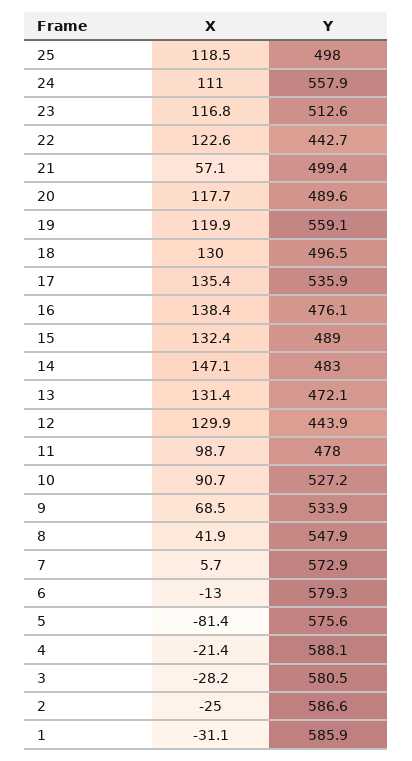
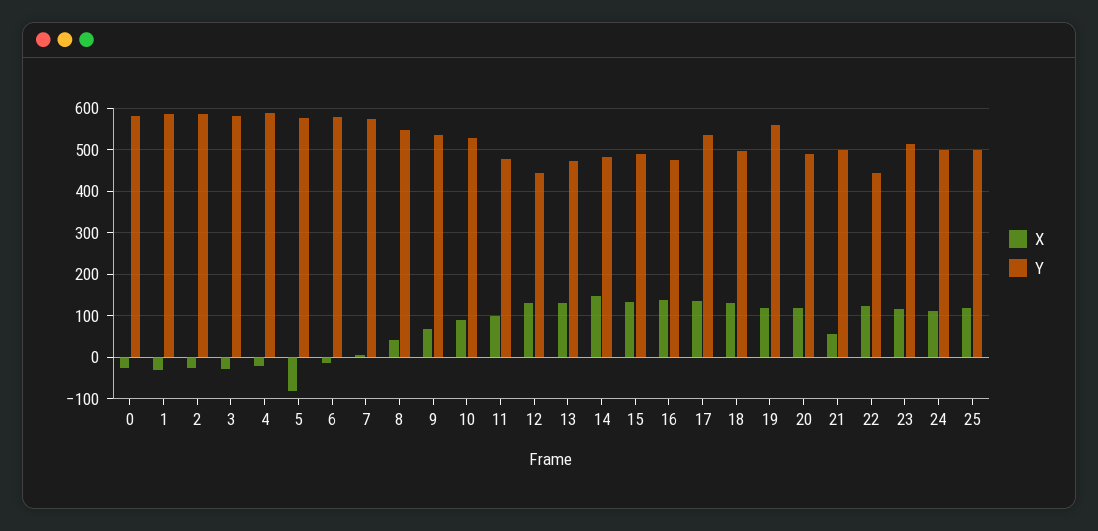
  {
    "X": {
      "25": 118.5,
      "24": 111,
      "23": 116.8,
      "22": 122.6,
      "21": 57.1,
      "20": 117.7,
      "19": 119.9,
      "18": 130,
      "17": 135.4,
      "16": 138.4,
      "15": 132.4,
      "14": 147.1,
      "13": 131.4,
      "12": 129.9,
      "11": 98.7,
      "10": 90.7,
      "9": 68.5,
      "8": 41.9,
      "7": 5.7,
      "6": -13,
      "5": -81.4,
      "4": -21.4,
      "3": -28.2,
      "2": -25,
-     "1": -31.1
+     "1": -31.1,
+     "0": -20
    },
    "Y": {
      "25": 498,
-     "24": 557.9,
+     "24": 500,
      "23": 512.6,
      "22": 442.7,
      "21": 499.4,
      "20": 489.6,
      "19": 559.1,
      "18": 496.5,
      "17": 535.9,
      "16": 476.1,
      "15": 489,
      "14": 483,
      "13": 472.1,
      "12": 443.9,
      "11": 478,
      "10": 527.2,
      "9": 533.9,
      "8": 547.9,
      "7": 572.9,
      "6": 579.3,
      "5": 575.6,
      "4": 588.1,
      "3": 580.5,
      "2": 586.6,
-     "1": 585.9
+     "1": 585.9,
+     "0": 580
    }
  }

